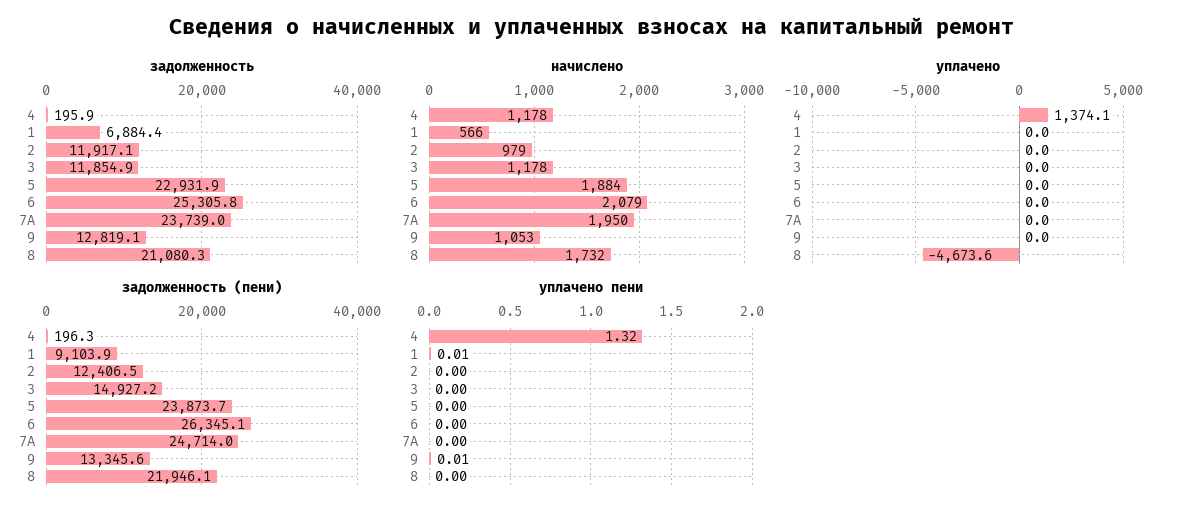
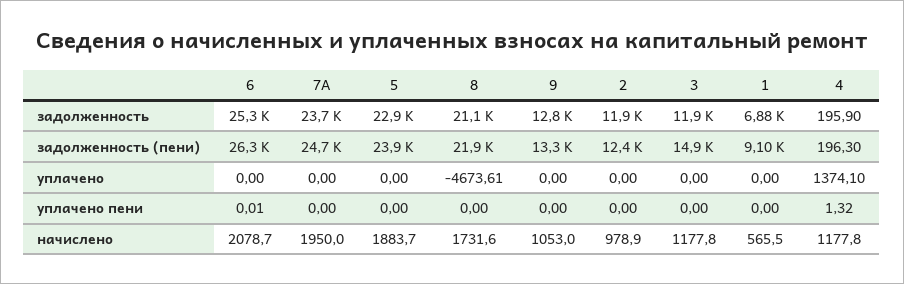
  {
    "задолженность": {
      "4": 195.9,
      "1": 6884.4,
      "2": 11917.1,
      "3": 11854.9,
      "5": 22931.9,
      "6": 25305.8,
      "7А": 23739,
      "9": 12819.1,
      "8": 21080.3
    },
    "начислено": {
      "4": 1177.8,
      "1": 565.5,
      "2": 978.9,
      "3": 1177.8,
      "5": 1883.7,
      "6": 2078.7,
      "7А": 1950,
      "9": 1053,
      "8": 1731.6
    },
    "уплачено": {
      "4": 1374.1,
      "1": 0,
      "2": 0,
      "3": 0,
      "5": 0,
      "6": 0,
      "7А": 0,
      "9": 0,
      "8": -4673.61
    },
    "задолженность (пени)": {
      "4": 196.3,
      "1": 9103.9,
      "2": 12406.5,
      "3": 14927.2,
      "5": 23873.7,
      "6": 26345.1,
      "7А": 24714,
      "9": 13345.6,
      "8": 21946.1
    },
    "уплачено пени": {
      "4": 1.32,
-     "1": 0.01,
+     "1": 0,
      "2": 0,
      "3": 0,
      "5": 0,
-     "6": 0,
+     "6": 0.01,
      "7А": 0,
-     "9": 0.01,
+     "9": 0,
      "8": 0
    }
  }

